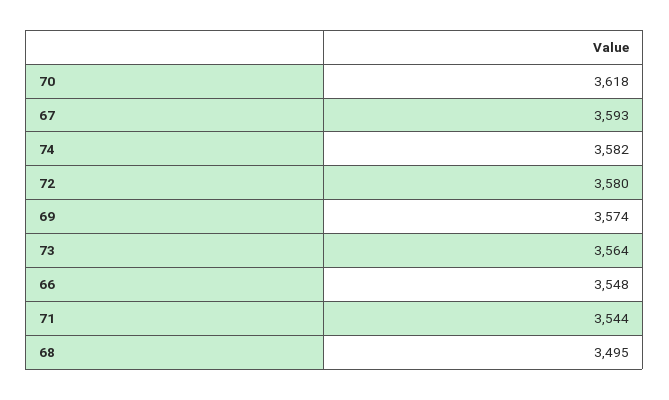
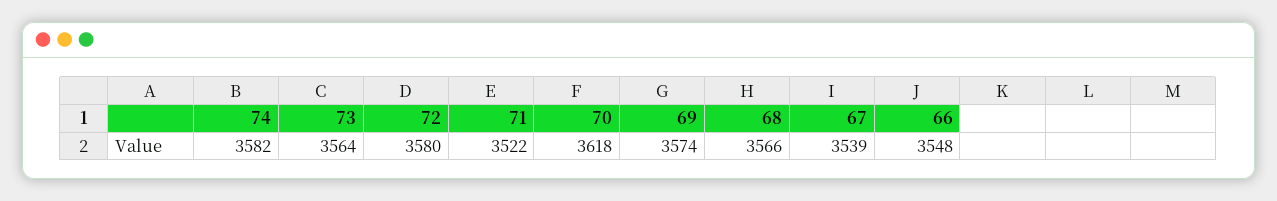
  {
    "70": 3618,
-   "67": 3593,
+   "67": 3539,
    "74": 3582,
    "72": 3580,
    "69": 3574,
    "73": 3564,
    "66": 3548,
-   "71": 3544,
+   "71": 3522,
-   "68": 3495
+   "68": 3566
  }

